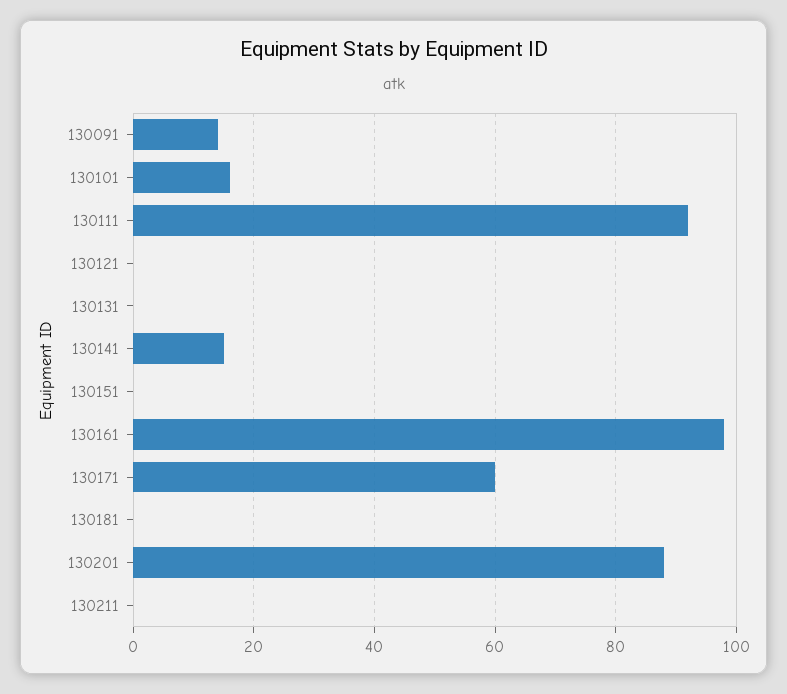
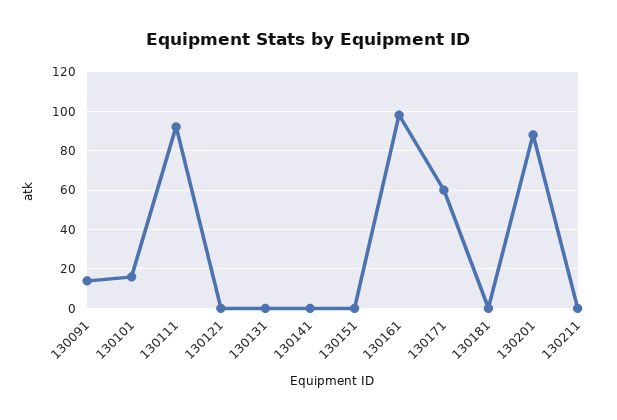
  {
    "130091": 15,
    "130101": 15,
    "130111": 90,
    "130121": 0,
    "130131": 0,
-   "130141": 15,
+   "130141": 0,
    "130151": 0,
    "130161": 100,
    "130171": 60,
    "130181": 0,
    "130201": 90,
    "130211": 0
  }

